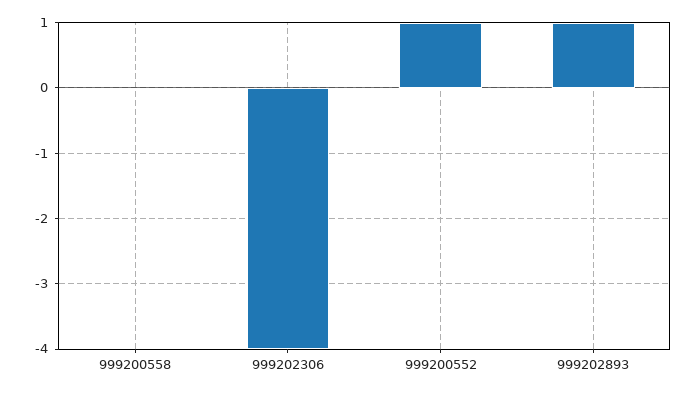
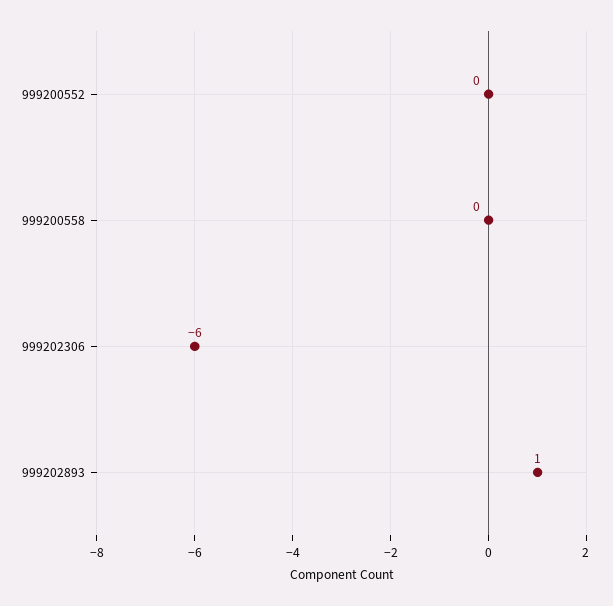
  {
    "999200558": 0,
-   "999202306": -4,
+   "999202306": -6,
-   "999200552": 1,
+   "999200552": 0,
    "999202893": 1
  }

